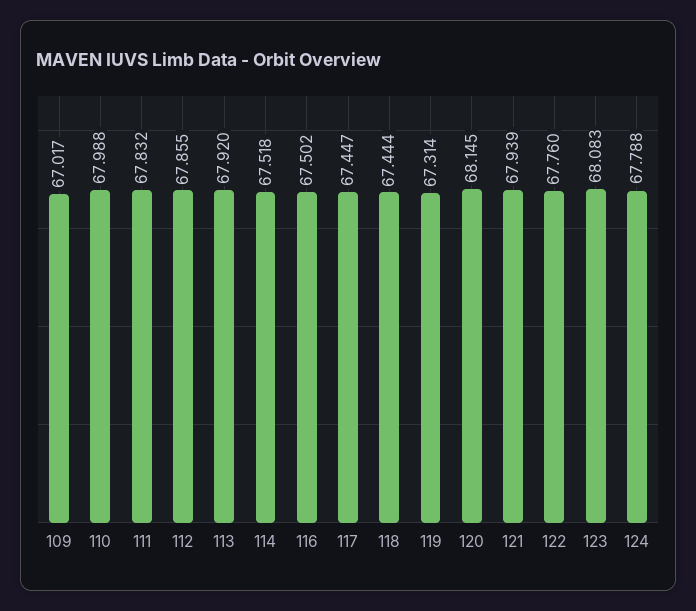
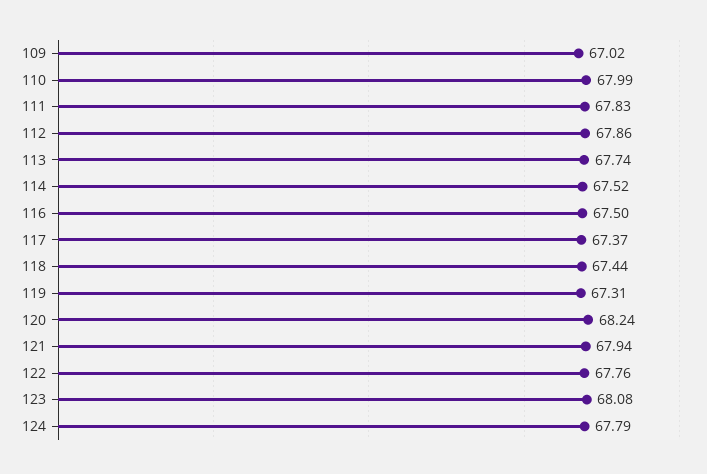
  {
    "109": 67.017,
    "110": 67.988,
    "111": 67.832,
    "112": 67.855,
-   "113": 67.92,
+   "113": 67.74,
    "114": 67.518,
    "116": 67.502,
-   "117": 67.447,
+   "117": 67.37,
    "118": 67.444,
    "119": 67.314,
-   "120": 68.145,
+   "120": 68.24,
    "121": 67.939,
    "122": 67.76,
    "123": 68.083,
    "124": 67.788
  }

